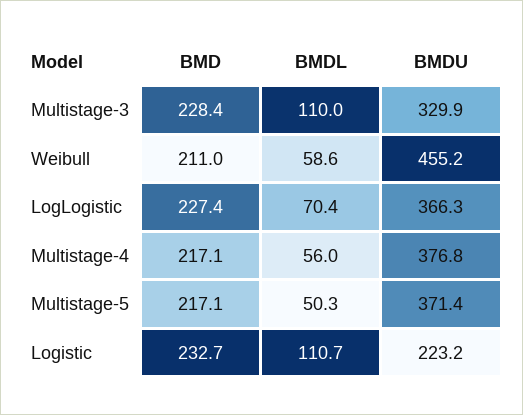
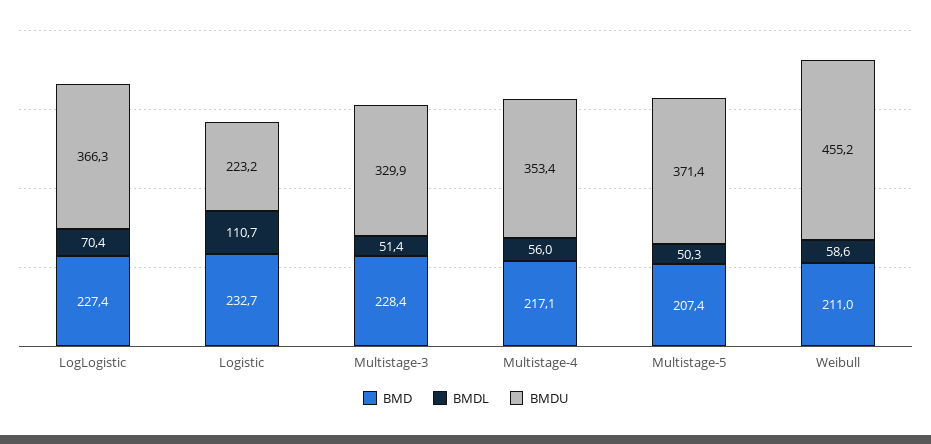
  {
    "BMD": {
      "Multistage-3": 228.4,
      "Weibull": 211,
      "LogLogistic": 227.4,
      "Multistage-4": 217.1,
-     "Multistage-5": 217.1,
+     "Multistage-5": 207.4,
      "Logistic": 232.7
    },
    "BMDL": {
-     "Multistage-3": 110,
+     "Multistage-3": 51.4,
      "Weibull": 58.6,
      "LogLogistic": 70.4,
      "Multistage-4": 56,
      "Multistage-5": 50.3,
      "Logistic": 110.7
    },
    "BMDU": {
      "Multistage-3": 329.9,
      "Weibull": 455.2,
      "LogLogistic": 366.3,
-     "Multistage-4": 376.8,
+     "Multistage-4": 353.4,
      "Multistage-5": 371.4,
      "Logistic": 223.2
    }
  }

